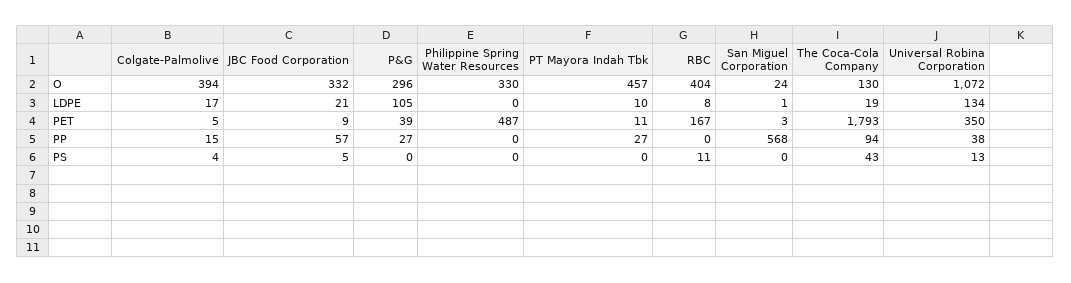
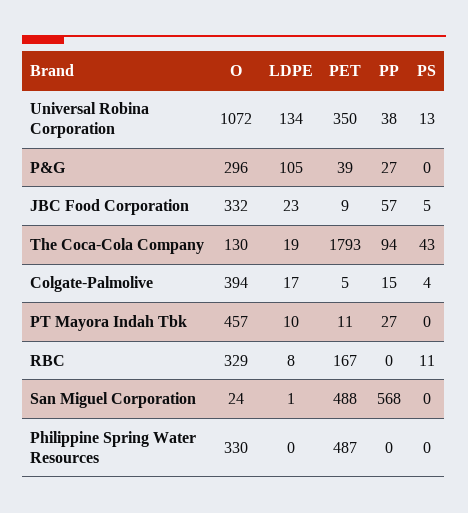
  {
    "Colgate-Palmolive": {
      "O": 394,
      "LDPE": 17,
      "PET": 5,
      "PP": 15,
      "PS": 4
    },
    "JBC Food Corporation": {
      "O": 332,
-     "LDPE": 21,
+     "LDPE": 23,
      "PET": 9,
      "PP": 57,
      "PS": 5
    },
    "P&G": {
      "O": 296,
      "LDPE": 105,
      "PET": 39,
      "PP": 27,
      "PS": 0
    },
    "Philippine Spring Water Resources": {
      "O": 330,
      "LDPE": 0,
      "PET": 487,
      "PP": 0,
      "PS": 0
    },
    "PT Mayora Indah Tbk": {
      "O": 457,
      "LDPE": 10,
      "PET": 11,
      "PP": 27,
      "PS": 0
    },
    "RBC": {
-     "O": 404,
+     "O": 329,
      "LDPE": 8,
      "PET": 167,
      "PP": 0,
      "PS": 11
    },
    "San Miguel Corporation": {
      "O": 24,
      "LDPE": 1,
-     "PET": 3,
+     "PET": 488,
      "PP": 568,
      "PS": 0
    },
    "The Coca-Cola Company": {
      "O": 130,
      "LDPE": 19,
      "PET": 1793,
      "PP": 94,
      "PS": 43
    },
    "Universal Robina Corporation": {
      "O": 1072,
      "LDPE": 134,
      "PET": 350,
      "PP": 38,
      "PS": 13
    }
  }

